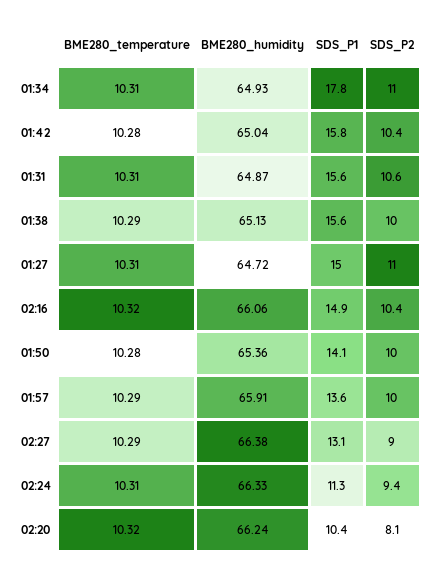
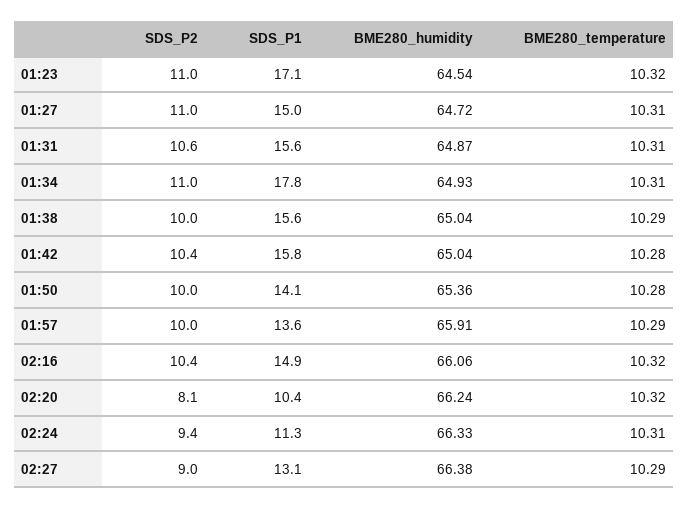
  {
    "BME280_temperature": {
      "01:34": 10.31,
      "01:42": 10.28,
      "01:31": 10.31,
      "01:38": 10.29,
      "01:27": 10.31,
      "02:16": 10.32,
      "01:50": 10.28,
      "01:57": 10.29,
      "02:27": 10.29,
      "02:24": 10.31,
-     "02:20": 10.32
+     "02:20": 10.32,
+     "01:23": 10.32
    },
    "BME280_humidity": {
      "01:34": 64.93,
      "01:42": 65.04,
      "01:31": 64.87,
-     "01:38": 65.13,
+     "01:38": 65.04,
      "01:27": 64.72,
      "02:16": 66.06,
      "01:50": 65.36,
      "01:57": 65.91,
      "02:27": 66.38,
      "02:24": 66.33,
-     "02:20": 66.24
+     "02:20": 66.24,
+     "01:23": 64.54
    },
    "SDS_P1": {
      "01:34": 17.8,
      "01:42": 15.8,
      "01:31": 15.6,
      "01:38": 15.6,
      "01:27": 15,
      "02:16": 14.9,
      "01:50": 14.1,
      "01:57": 13.6,
      "02:27": 13.1,
      "02:24": 11.3,
-     "02:20": 10.4
+     "02:20": 10.4,
+     "01:23": 17.1
    },
    "SDS_P2": {
      "01:34": 11,
      "01:42": 10.4,
      "01:31": 10.6,
      "01:38": 10,
      "01:27": 11,
      "02:16": 10.4,
      "01:50": 10,
      "01:57": 10,
      "02:27": 9,
      "02:24": 9.4,
-     "02:20": 8.1
+     "02:20": 8.1,
+     "01:23": 11
    }
  }

